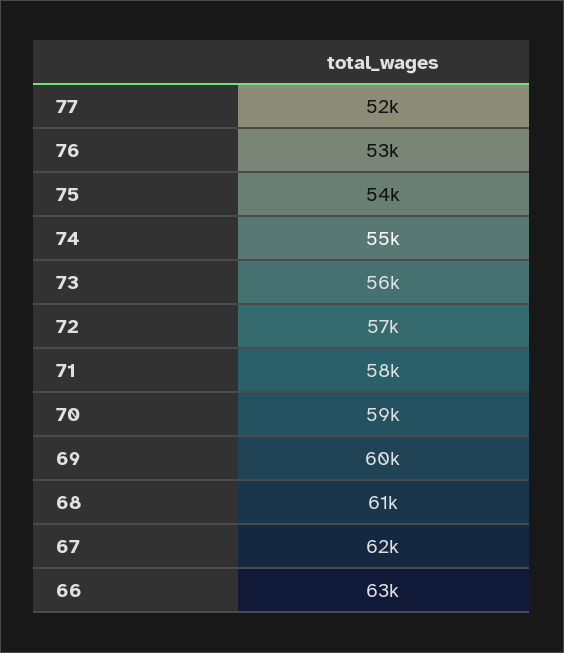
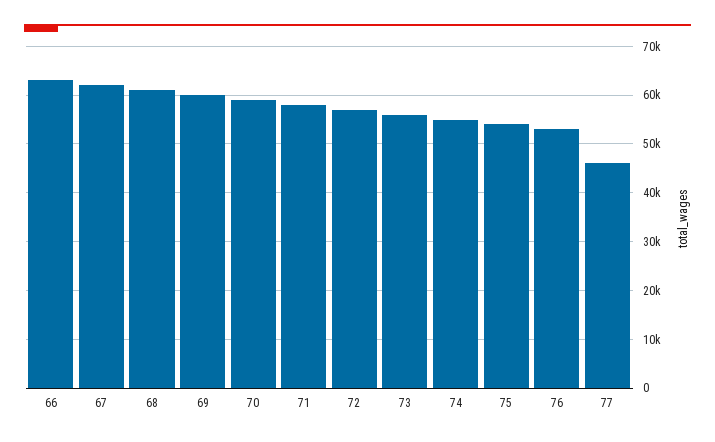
  {
-   "77": 52000,
+   "77": 46000,
    "76": 53000,
    "75": 54000,
    "74": 55000,
    "73": 56000,
    "72": 57000,
    "71": 58000,
    "70": 59000,
    "69": 60000,
    "68": 61000,
    "67": 62000,
    "66": 63000
  }

